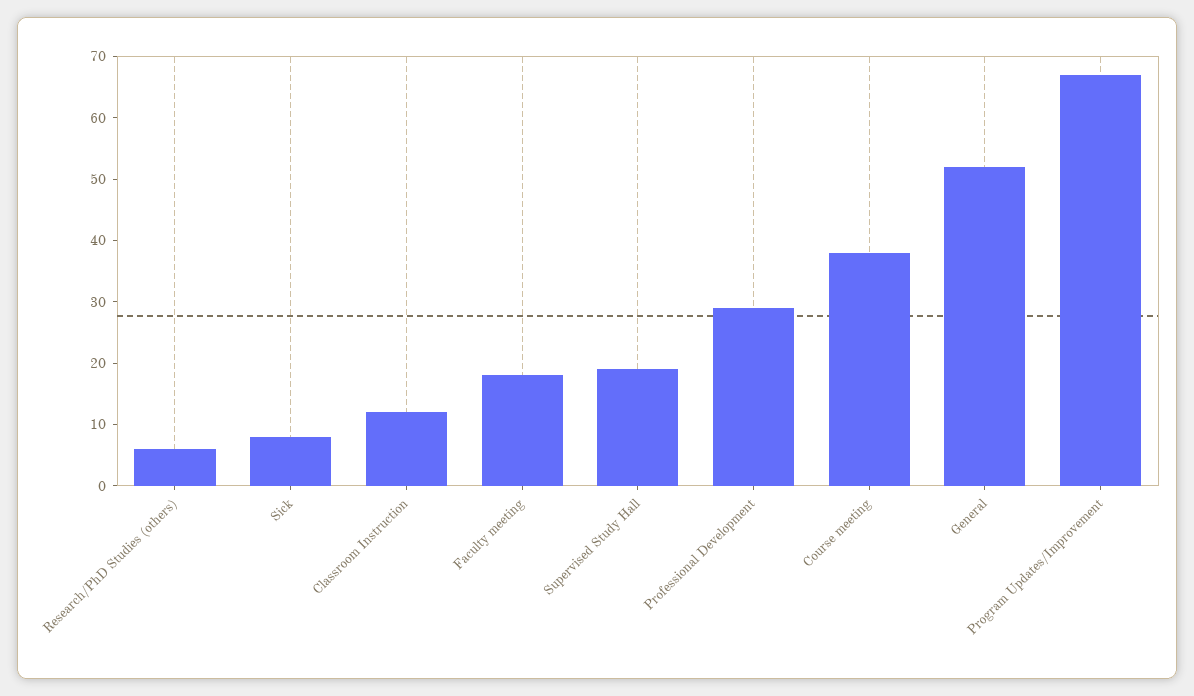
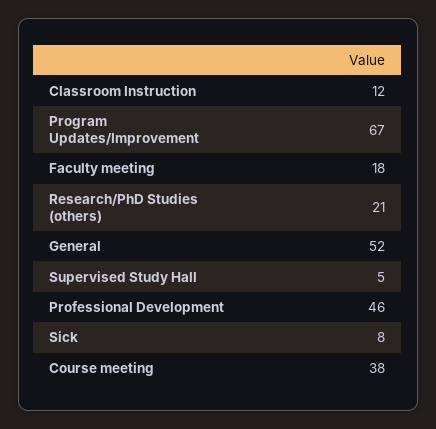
  {
-   "Research/PhD Studies (others)": 5,
+   "Research/PhD Studies (others)": 21,
    "Sick": 8,
    "Classroom Instruction": 12,
    "Faculty meeting": 18,
-   "Supervised Study Hall": 20,
+   "Supervised Study Hall": 5,
-   "Professional Development": 30,
+   "Professional Development": 46,
    "Course meeting": 38,
    "General": 52,
    "Program Updates/Improvement": 67
  }

